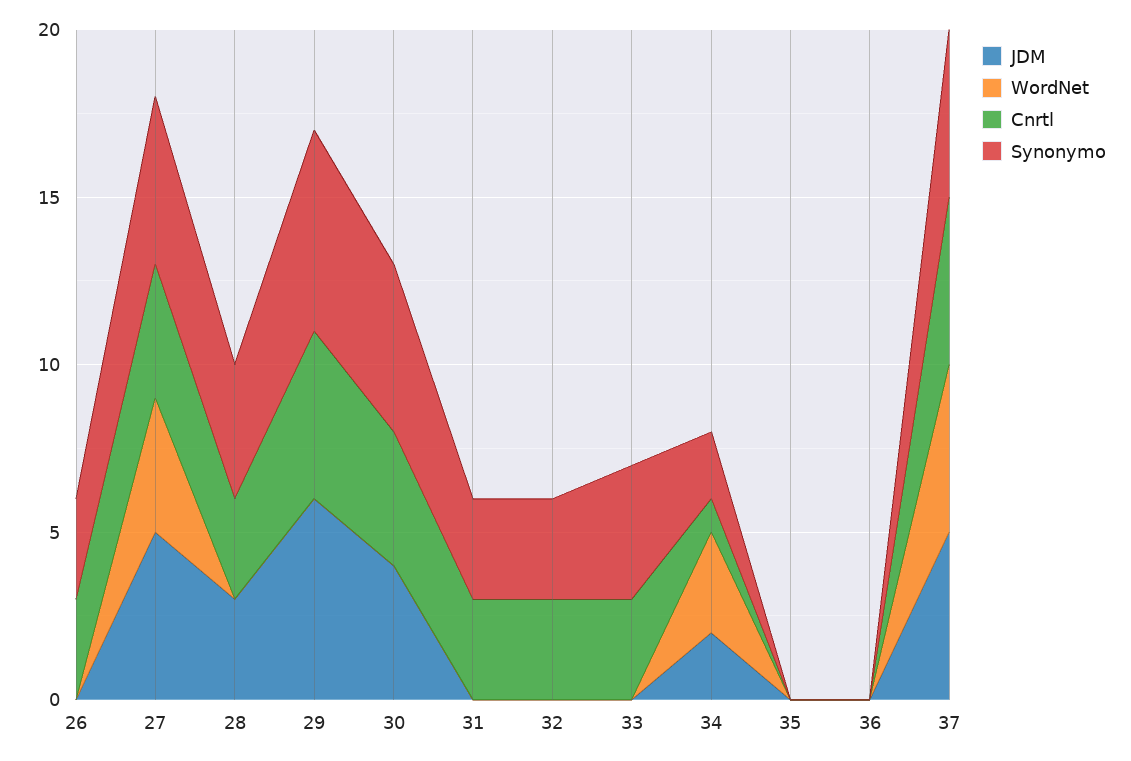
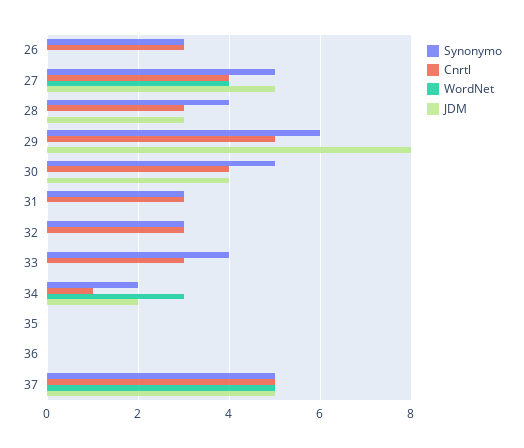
  {
    "JDM": {
      "26": 0,
      "27": 5,
      "28": 3,
-     "29": 6,
+     "29": 8,
      "30": 4,
      "31": 0,
      "32": 0,
      "33": 0,
      "34": 2,
      "35": 0,
      "36": 0,
      "37": 5
    },
    "WordNet": {
      "26": 0,
      "27": 4,
      "28": 0,
      "29": 0,
      "30": 0,
      "31": 0,
      "32": 0,
      "33": 0,
      "34": 3,
      "35": 0,
      "36": 0,
      "37": 5
    },
    "Cnrtl": {
      "26": 3,
      "27": 4,
      "28": 3,
      "29": 5,
      "30": 4,
      "31": 3,
      "32": 3,
      "33": 3,
      "34": 1,
      "35": 0,
      "36": 0,
      "37": 5
    },
    "Synonymo": {
      "26": 3,
      "27": 5,
      "28": 4,
      "29": 6,
      "30": 5,
      "31": 3,
      "32": 3,
      "33": 4,
      "34": 2,
      "35": 0,
      "36": 0,
      "37": 5
    }
  }

